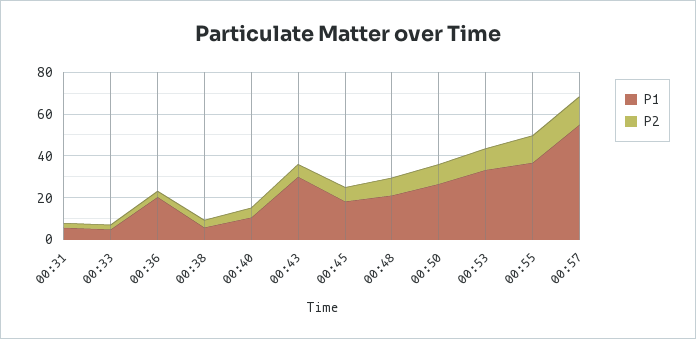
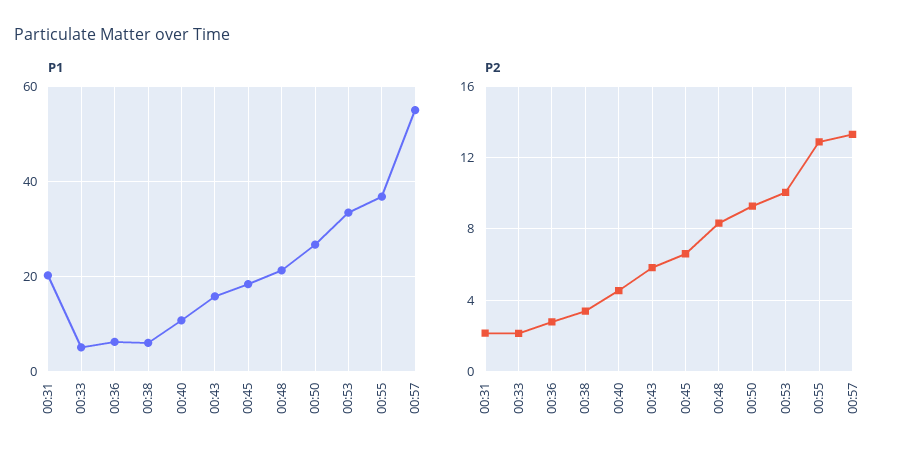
  {
    "P1": {
-     "00:31": 5,
+     "00:31": 20,
      "00:33": 6,
-     "00:36": 20,
+     "00:36": 6,
      "00:38": 6,
      "00:40": 10,
-     "00:43": 30,
+     "00:43": 16,
      "00:45": 18,
      "00:48": 22,
      "00:50": 26,
      "00:53": 34,
      "00:55": 36,
      "00:57": 54
    },
    "P2": {
      "00:31": 2,
      "00:33": 2,
      "00:36": 3,
      "00:38": 3.5,
      "00:40": 4.5,
      "00:43": 6,
      "00:45": 6.5,
      "00:48": 8.5,
      "00:50": 9.5,
      "00:53": 10,
      "00:55": 13,
      "00:57": 13.5
    }
  }

